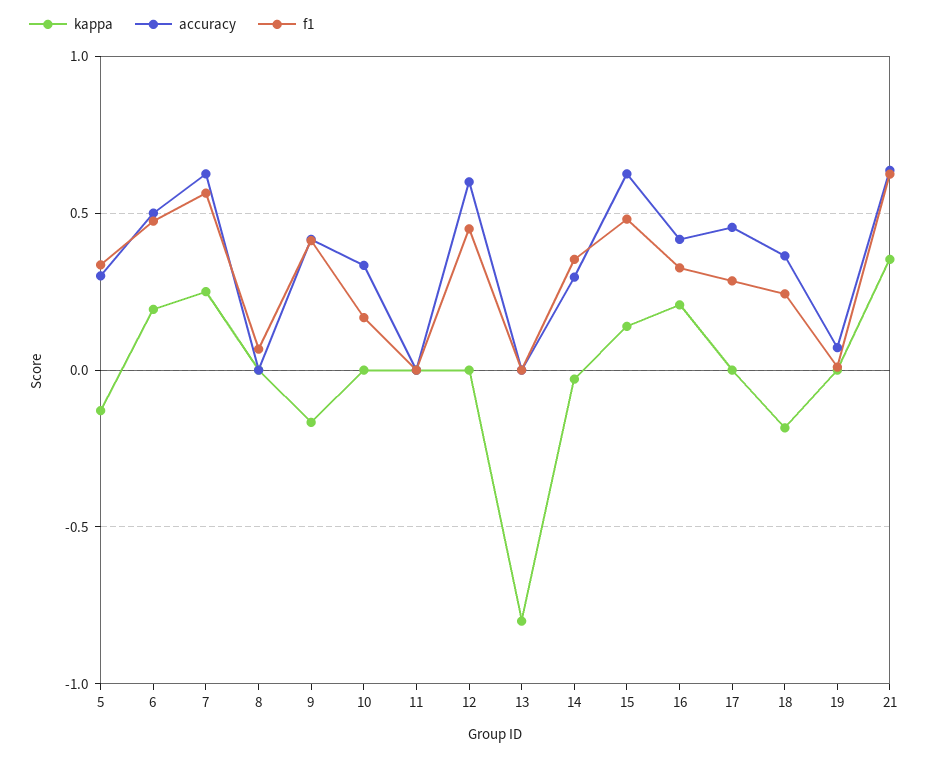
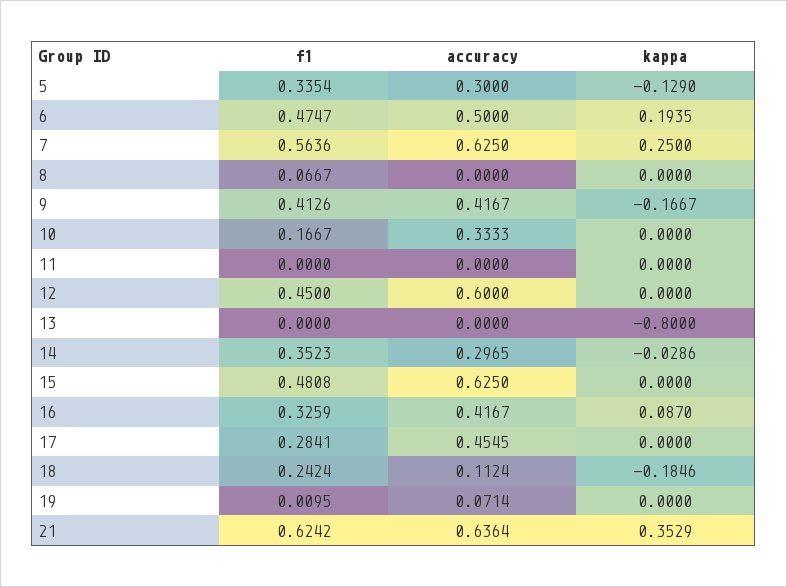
  {
    "kappa": {
      "5": -0.129,
      "6": 0.1935,
      "7": 0.25,
      "8": 0,
      "9": -0.1667,
      "10": 0,
      "11": 0,
      "12": 0,
      "13": -0.8,
      "14": -0.0286,
-     "15": 0.15,
+     "15": 0,
-     "16": 0.2,
+     "16": 0.087,
      "17": 0,
      "18": -0.1846,
      "19": 0,
      "21": 0.3529
    },
    "accuracy": {
      "5": 0.3,
      "6": 0.5,
      "7": 0.625,
      "8": 0,
      "9": 0.4167,
      "10": 0.3333,
      "11": 0,
      "12": 0.6,
      "13": 0,
      "14": 0.2965,
      "15": 0.625,
      "16": 0.4167,
      "17": 0.4545,
-     "18": 0.35,
+     "18": 0.1124,
      "19": 0.0714,
      "21": 0.6364
    },
    "f1": {
      "5": 0.3354,
      "6": 0.4747,
      "7": 0.5636,
      "8": 0.0667,
      "9": 0.4126,
      "10": 0.1667,
      "11": 0,
      "12": 0.45,
      "13": 0,
      "14": 0.3523,
      "15": 0.4808,
      "16": 0.3259,
      "17": 0.2841,
      "18": 0.2424,
      "19": 0.0095,
      "21": 0.6242
    }
  }

